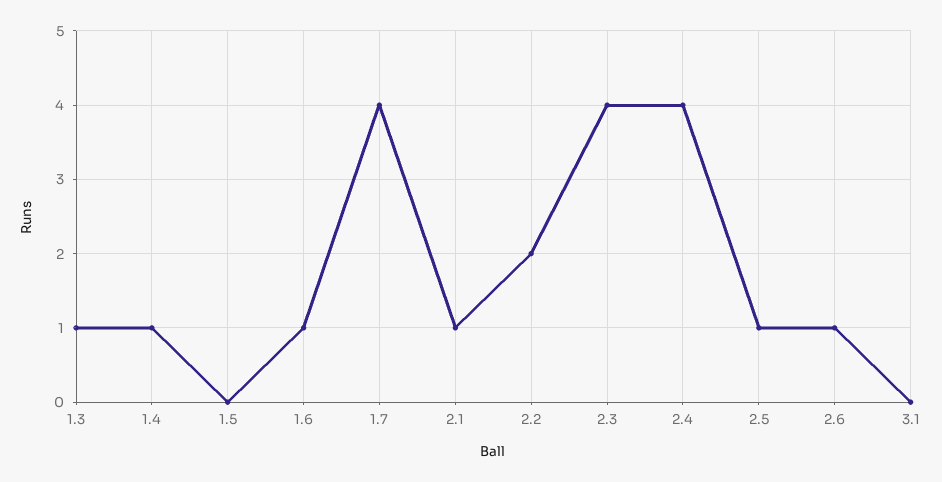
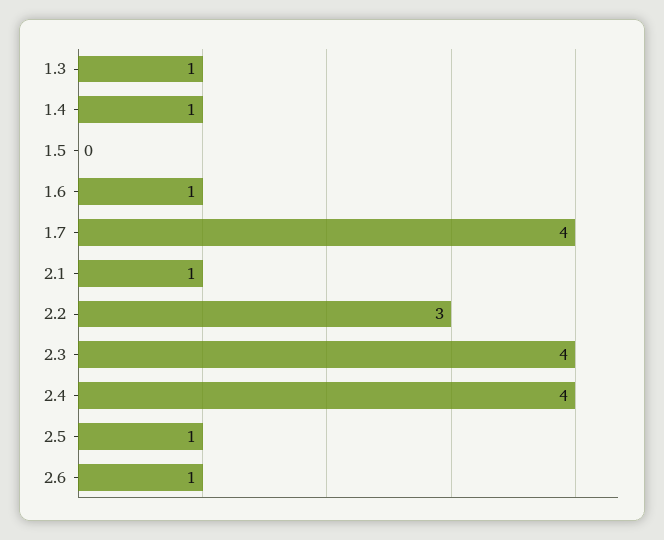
  {
    "1.3": 1,
    "1.4": 1,
    "1.5": 0,
    "1.6": 1,
    "1.7": 4,
    "2.1": 1,
-   "2.2": 2,
+   "2.2": 3,
    "2.3": 4,
    "2.4": 4,
    "2.5": 1,
-   "2.6": 1,
+   "2.6": 1
-   "3.1": 0
  }

